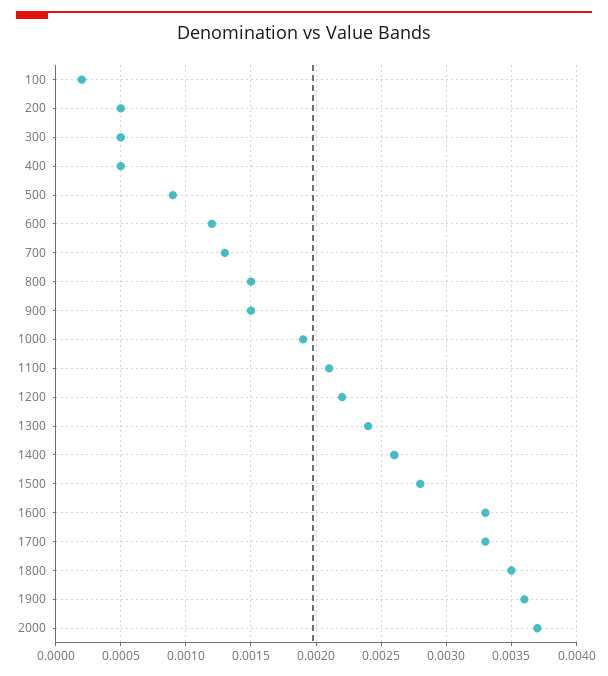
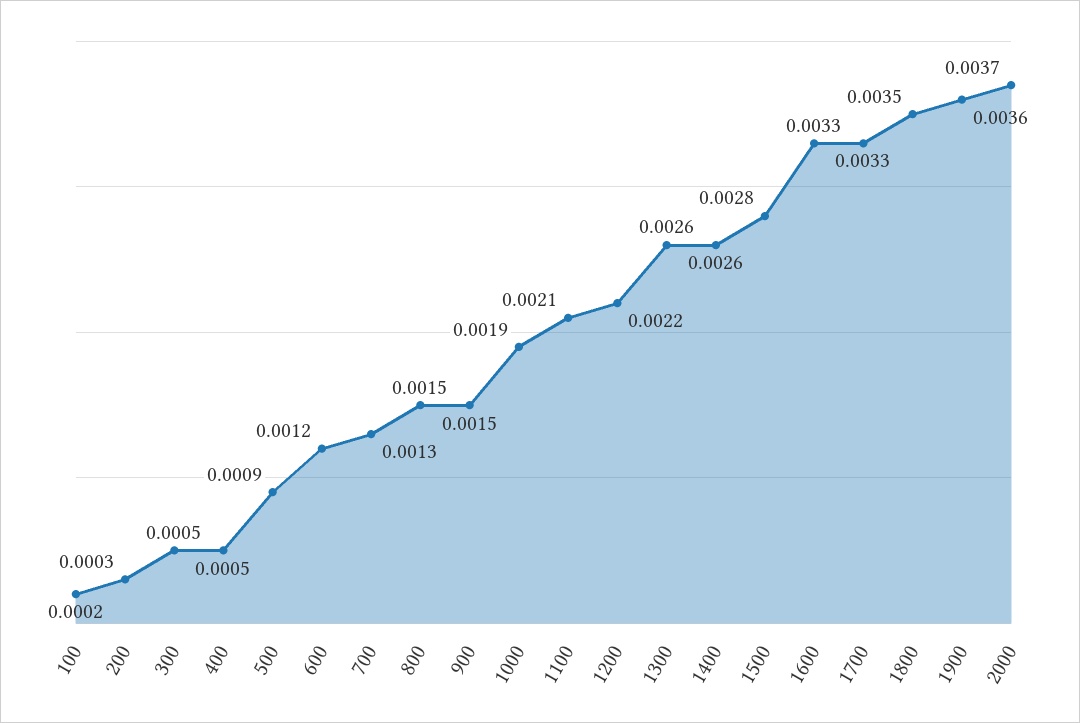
  {
    "100": 0.0002,
-   "200": 0.0005,
+   "200": 0.0003,
    "300": 0.0005,
    "400": 0.0005,
    "500": 0.0009,
    "600": 0.0012,
    "700": 0.0013,
    "800": 0.0015,
    "900": 0.0015,
    "1000": 0.0019,
    "1100": 0.0021,
    "1200": 0.0022,
-   "1300": 0.0024,
+   "1300": 0.0026,
    "1400": 0.0026,
    "1500": 0.0028,
    "1600": 0.0033,
    "1700": 0.0033,
    "1800": 0.0035,
    "1900": 0.0036,
    "2000": 0.0037
  }

